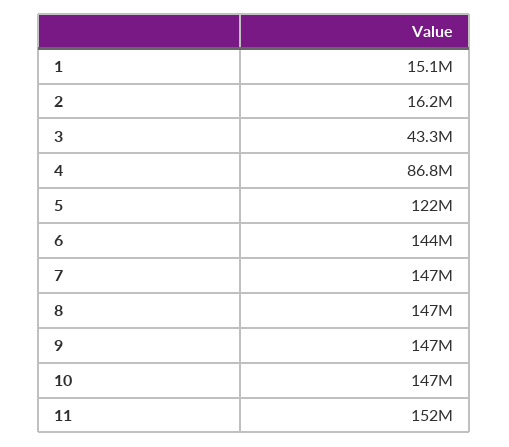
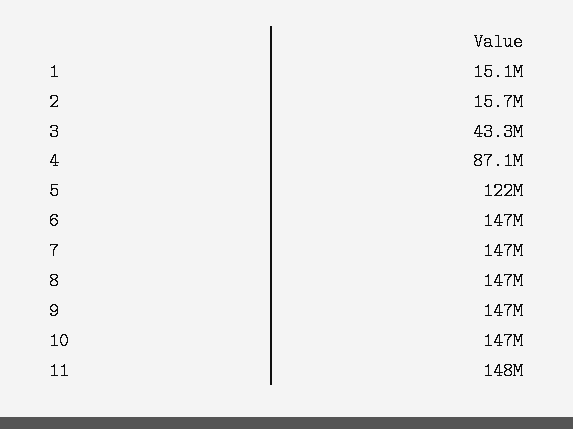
  {
    "1": 15100000,
-   "2": 16200000,
+   "2": 15700000,
    "3": 43300000,
-   "4": 86800000,
+   "4": 87100000,
    "5": 122000000,
-   "6": 144000000,
+   "6": 147000000,
    "7": 147000000,
    "8": 147000000,
    "9": 147000000,
    "10": 147000000,
-   "11": 152000000
+   "11": 148000000
  }

